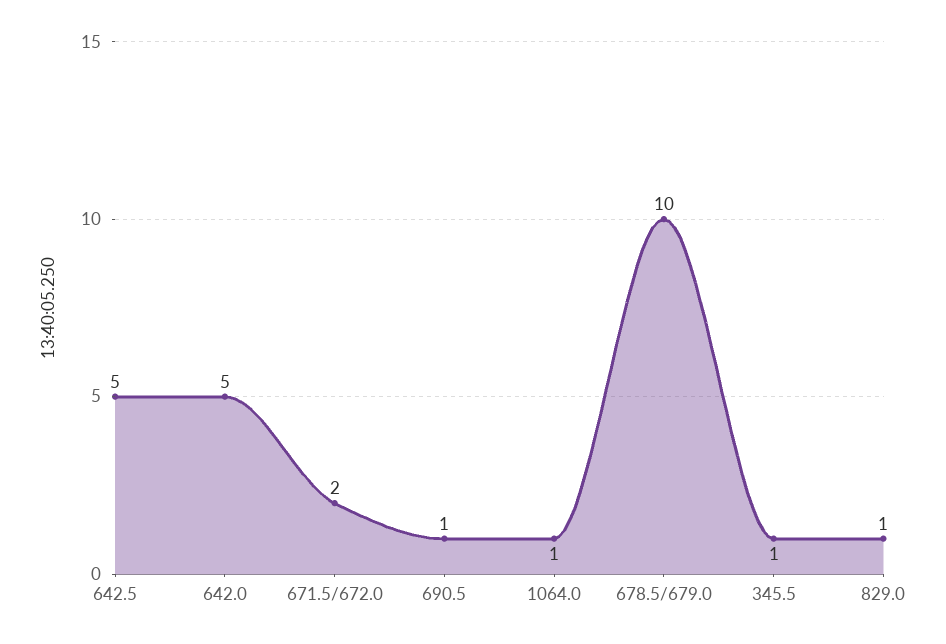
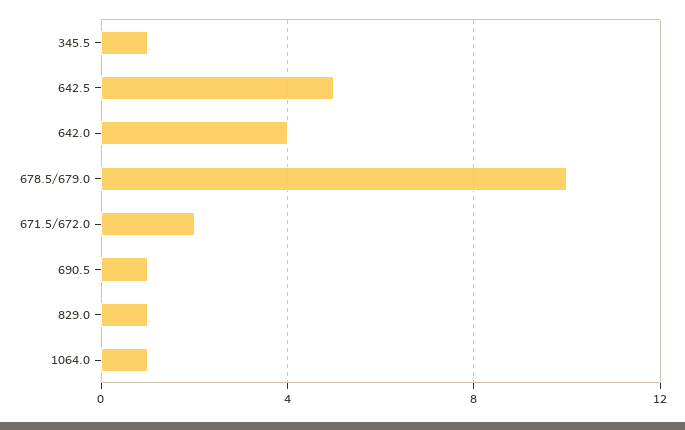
  {
    "642.5": 5,
-   "642.0": 5,
+   "642.0": 4,
    "671.5/672.0": 2,
    "690.5": 1,
    "1064.0": 1,
    "678.5/679.0": 10,
    "345.5": 1,
    "829.0": 1
  }

